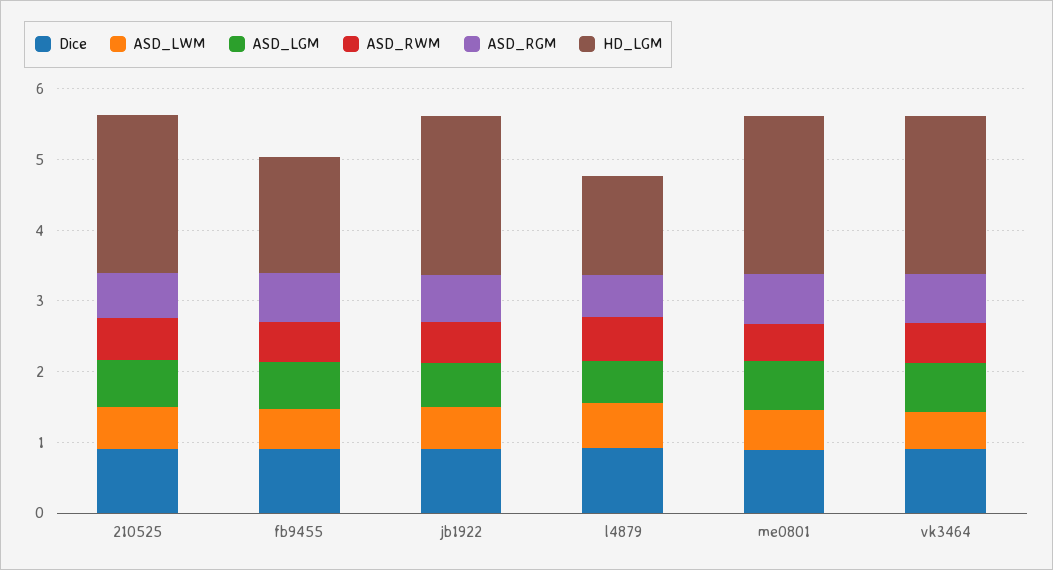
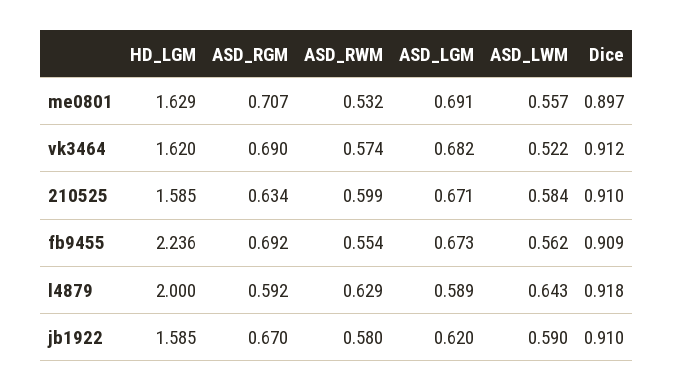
  {
    "Dice": {
      "210525": 0.91,
      "fb9455": 0.909,
      "jb1922": 0.91,
      "l4879": 0.918,
      "me0801": 0.897,
      "vk3464": 0.912
    },
    "ASD_LWM": {
      "210525": 0.584,
      "fb9455": 0.562,
      "jb1922": 0.59,
      "l4879": 0.643,
      "me0801": 0.557,
      "vk3464": 0.522
    },
    "ASD_LGM": {
      "210525": 0.671,
      "fb9455": 0.673,
      "jb1922": 0.62,
      "l4879": 0.589,
      "me0801": 0.691,
      "vk3464": 0.682
    },
    "ASD_RWM": {
      "210525": 0.599,
      "fb9455": 0.554,
      "jb1922": 0.58,
      "l4879": 0.629,
      "me0801": 0.532,
      "vk3464": 0.574
    },
    "ASD_RGM": {
      "210525": 0.634,
      "fb9455": 0.692,
      "jb1922": 0.67,
      "l4879": 0.592,
      "me0801": 0.707,
      "vk3464": 0.69
    },
    "HD_LGM": {
-     "210525": 2.2,
+     "210525": 1.585,
-     "fb9455": 1.6,
+     "fb9455": 2.236,
-     "jb1922": 2.2,
+     "jb1922": 1.585,
-     "l4879": 1.4,
+     "l4879": 2,
-     "me0801": 2.2,
+     "me0801": 1.629,
-     "vk3464": 2.2
+     "vk3464": 1.62
    }
  }

